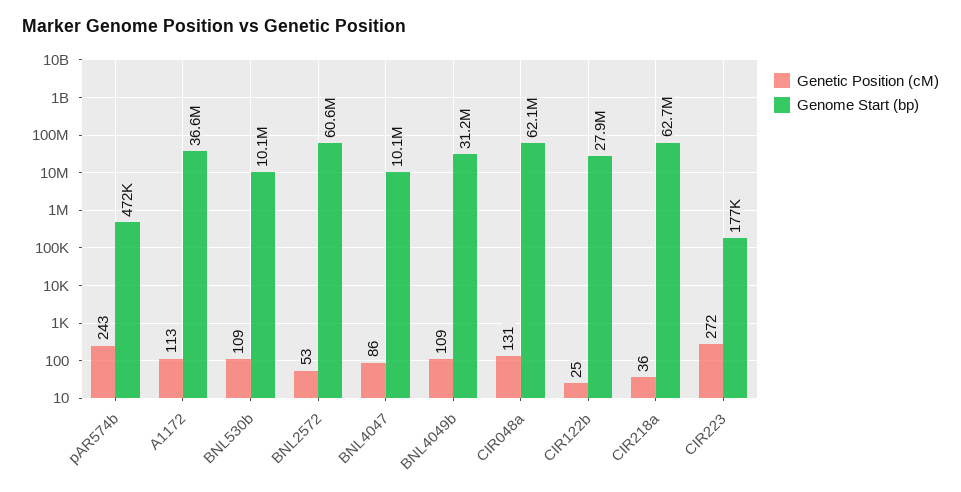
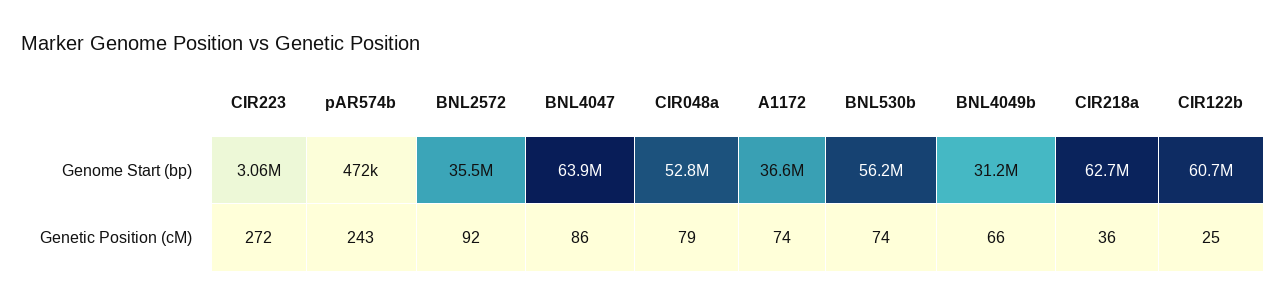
  {
    "Genetic Position (cM)": {
      "pAR574b": 243,
-     "A1172": 113,
+     "A1172": 74,
-     "BNL530b": 109,
+     "BNL530b": 74,
-     "BNL2572": 53,
+     "BNL2572": 92,
      "BNL4047": 86,
-     "BNL4049b": 109,
+     "BNL4049b": 66,
-     "CIR048a": 131,
+     "CIR048a": 79,
      "CIR122b": 25,
      "CIR218a": 36,
      "CIR223": 272
    },
    "Genome Start (bp)": {
      "pAR574b": 472000,
      "A1172": 36600000,
-     "BNL530b": 10100000,
+     "BNL530b": 56200000,
-     "BNL2572": 60600000,
+     "BNL2572": 35500000,
-     "BNL4047": 10100000,
+     "BNL4047": 63900000,
      "BNL4049b": 31200000,
-     "CIR048a": 62100000,
+     "CIR048a": 52800000,
-     "CIR122b": 27900000,
+     "CIR122b": 60700000,
      "CIR218a": 62700000,
-     "CIR223": 177000
+     "CIR223": 3060000
    }
  }

